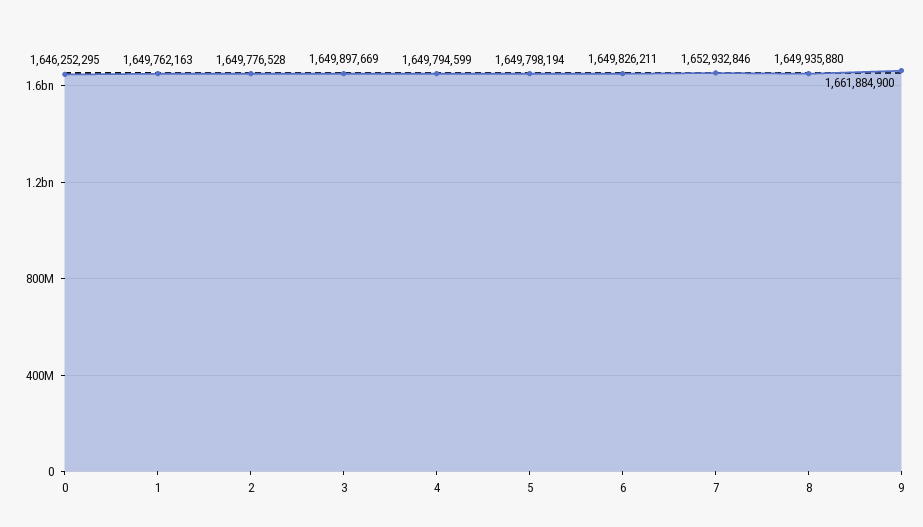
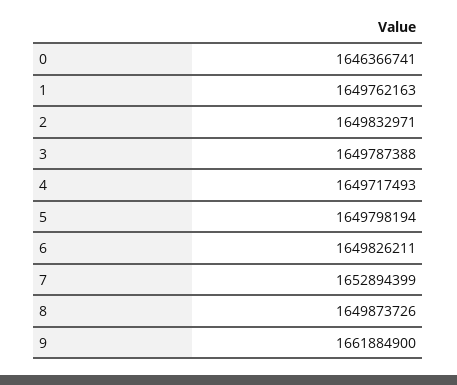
  {
-   "0": 1646252295,
+   "0": 1646366741,
    "1": 1649762163,
-   "2": 1649776528,
+   "2": 1649832971,
-   "3": 1649897669,
+   "3": 1649787388,
-   "4": 1649794599,
+   "4": 1649717493,
    "5": 1649798194,
    "6": 1649826211,
-   "7": 1652932846,
+   "7": 1652894399,
-   "8": 1649935880,
+   "8": 1649873726,
    "9": 1661884900
  }

